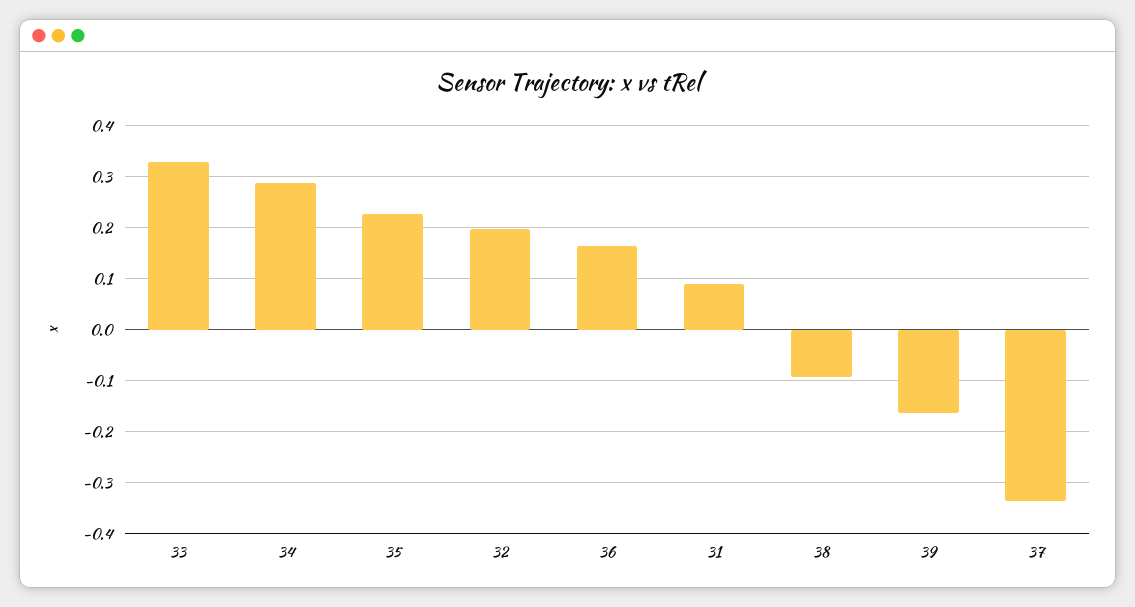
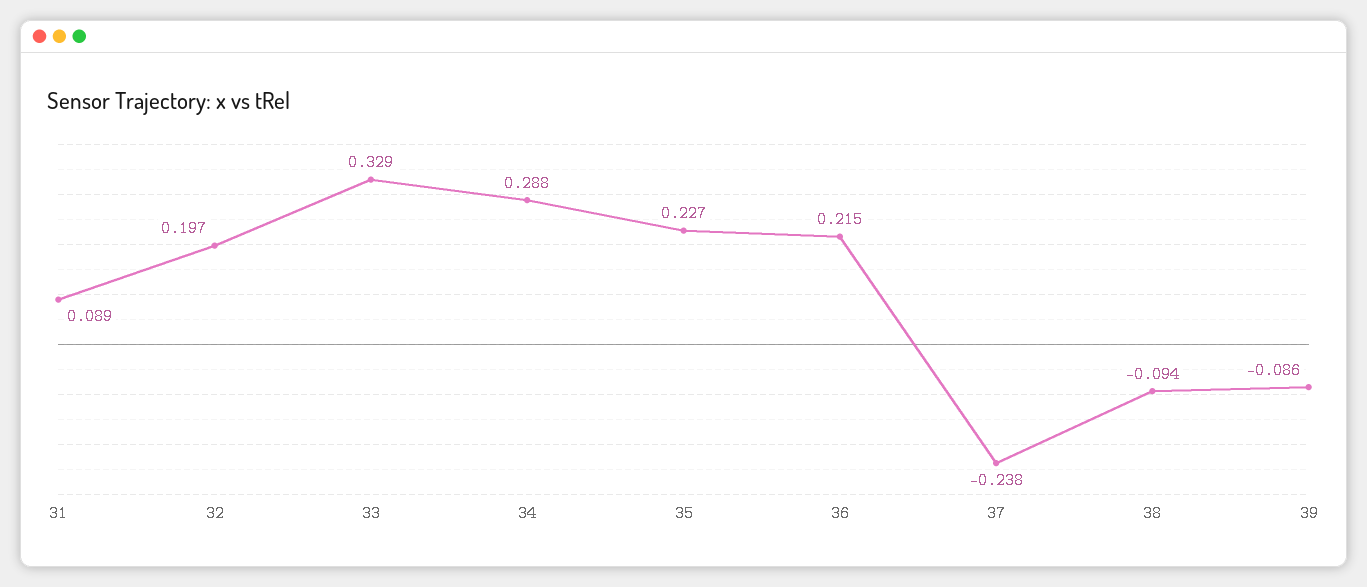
  {
    "33": 0.329,
    "34": 0.288,
    "35": 0.227,
    "32": 0.197,
-   "36": 0.16,
+   "36": 0.215,
    "31": 0.089,
    "38": -0.094,
-   "39": -0.16,
+   "39": -0.086,
-   "37": -0.34
+   "37": -0.238
  }

